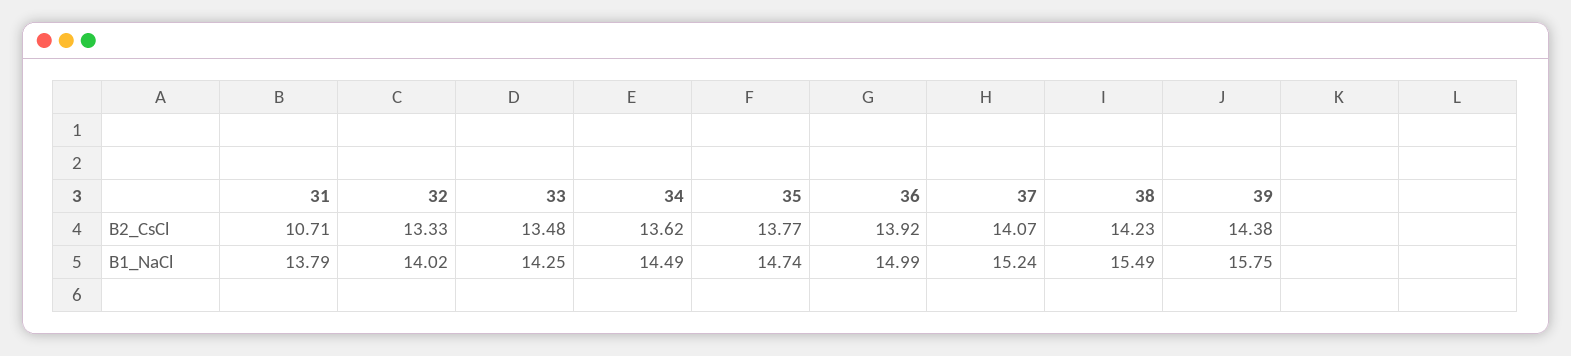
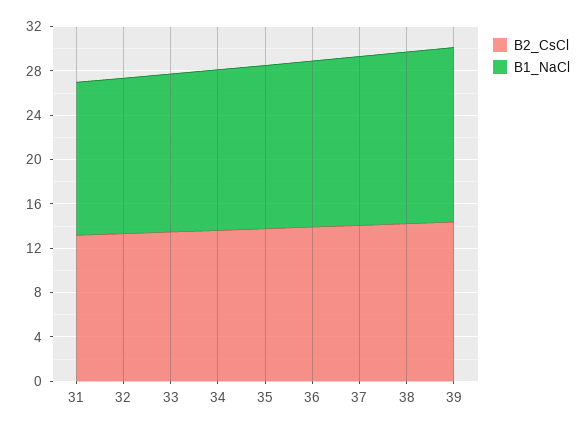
  {
    "B2_CsCl": {
-     "31": 10.71,
+     "31": 13,
      "32": 13.33,
      "33": 13.48,
      "34": 13.62,
      "35": 13.77,
      "36": 13.92,
      "37": 14.07,
      "38": 14.23,
      "39": 14.38
    },
    "B1_NaCl": {
      "31": 13.79,
      "32": 14.02,
      "33": 14.25,
      "34": 14.49,
      "35": 14.74,
      "36": 14.99,
      "37": 15.24,
      "38": 15.49,
      "39": 15.75
    }
  }

